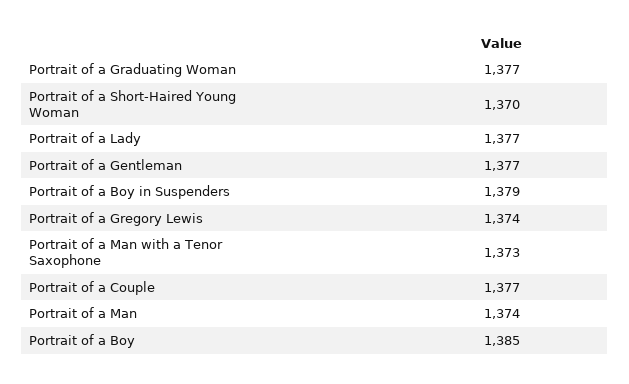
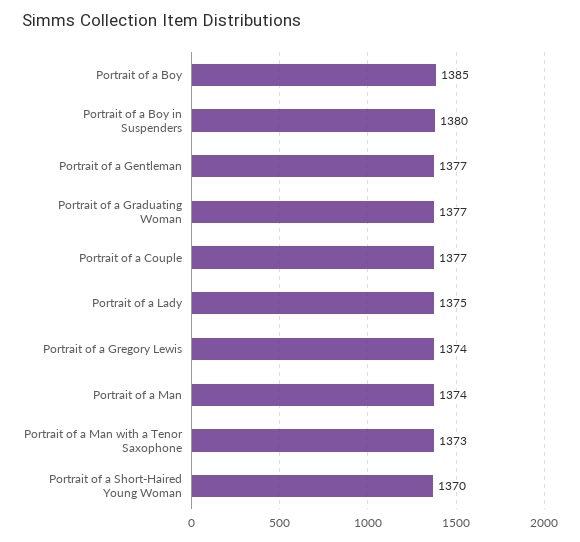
  {
    "Portrait of a Graduating Woman": 1377,
    "Portrait of a Short-Haired Young Woman": 1370,
-   "Portrait of a Lady": 1377,
+   "Portrait of a Lady": 1375,
    "Portrait of a Gentleman": 1377,
-   "Portrait of a Boy in Suspenders": 1379,
+   "Portrait of a Boy in Suspenders": 1380,
    "Portrait of a Gregory Lewis": 1374,
    "Portrait of a Man with a Tenor Saxophone": 1373,
    "Portrait of a Couple": 1377,
    "Portrait of a Man": 1374,
    "Portrait of a Boy": 1385
  }

